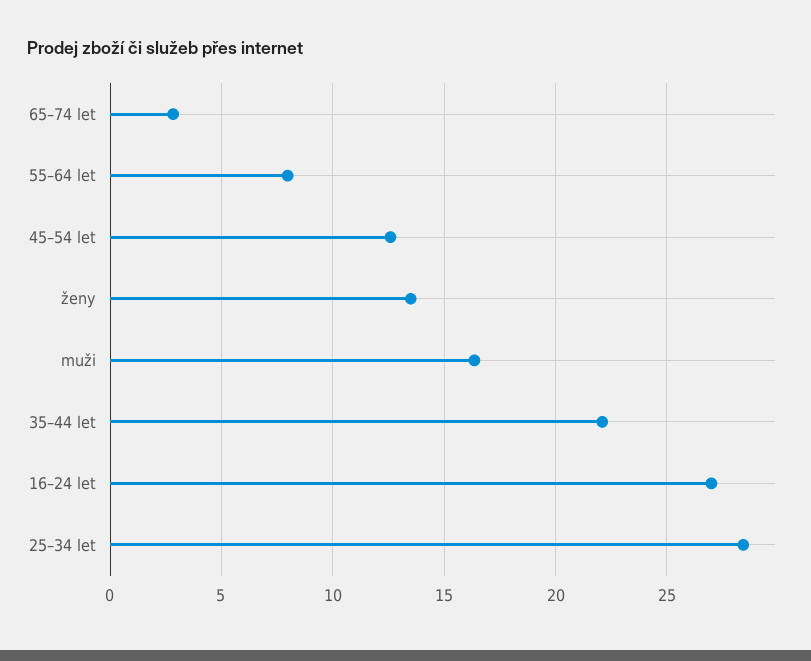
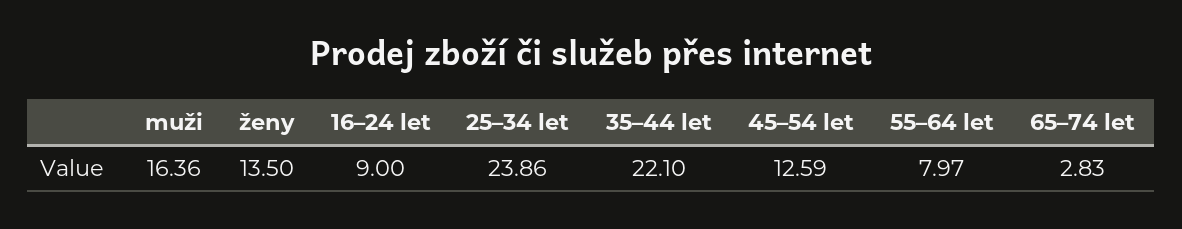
  {
    "65–74 let": 2.83,
    "55–64 let": 7.97,
    "45–54 let": 12.59,
    "ženy": 13.5,
    "muži": 16.36,
    "35–44 let": 22.1,
-   "16–24 let": 27,
+   "16–24 let": 9,
-   "25–34 let": 28.5
+   "25–34 let": 23.86
  }

